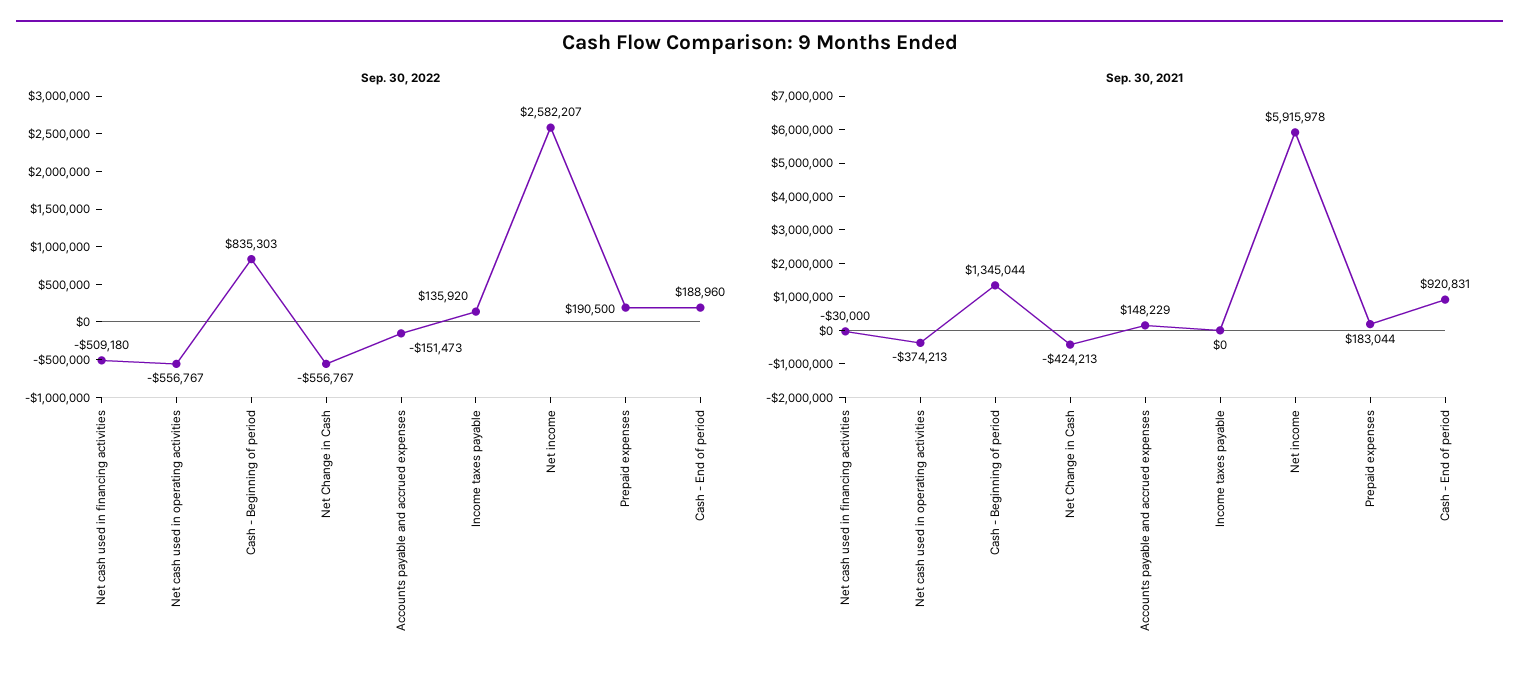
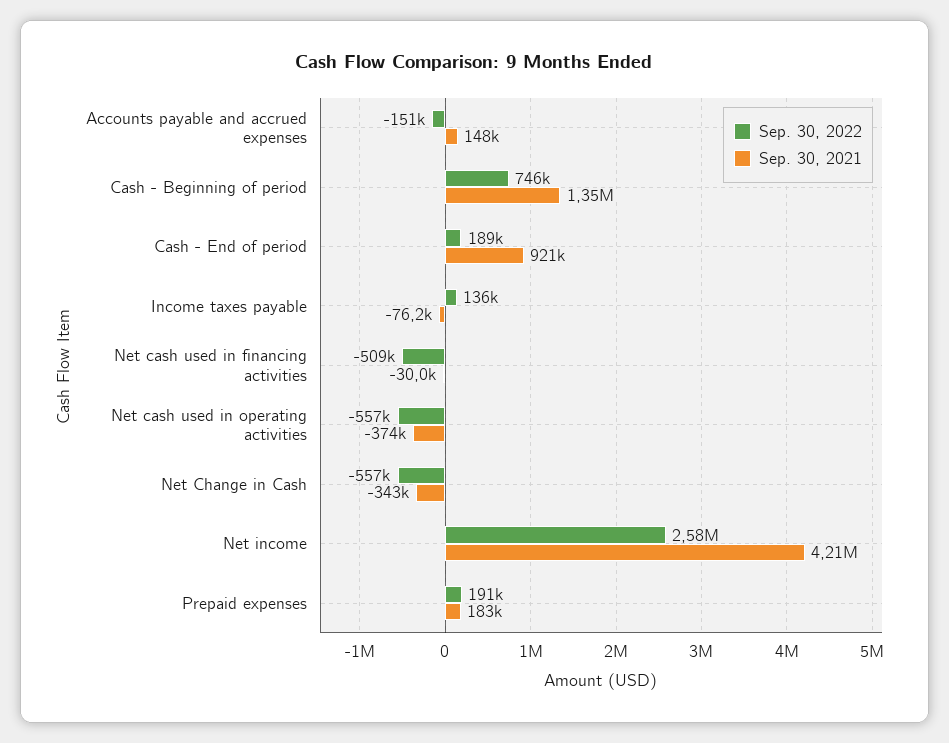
  {
    "Sep. 30, 2022": {
      "Net cash used in financing activities": -509180,
      "Net cash used in operating activities": -556767,
-     "Cash - Beginning of period": 835303,
+     "Cash - Beginning of period": 746000,
      "Net Change in Cash": -556767,
      "Accounts payable and accrued expenses": -151473,
      "Income taxes payable": 135920,
      "Net income": 2582207,
      "Prepaid expenses": 190500,
      "Cash - End of period": 188960
    },
    "Sep. 30, 2021": {
      "Net cash used in financing activities": -30000,
      "Net cash used in operating activities": -374213,
      "Cash - Beginning of period": 1345044,
-     "Net Change in Cash": -424213,
+     "Net Change in Cash": -343000,
      "Accounts payable and accrued expenses": 148229,
-     "Income taxes payable": 0,
+     "Income taxes payable": -76200,
-     "Net income": 5915978,
+     "Net income": 4210000,
      "Prepaid expenses": 183044,
      "Cash - End of period": 920831
    }
  }

